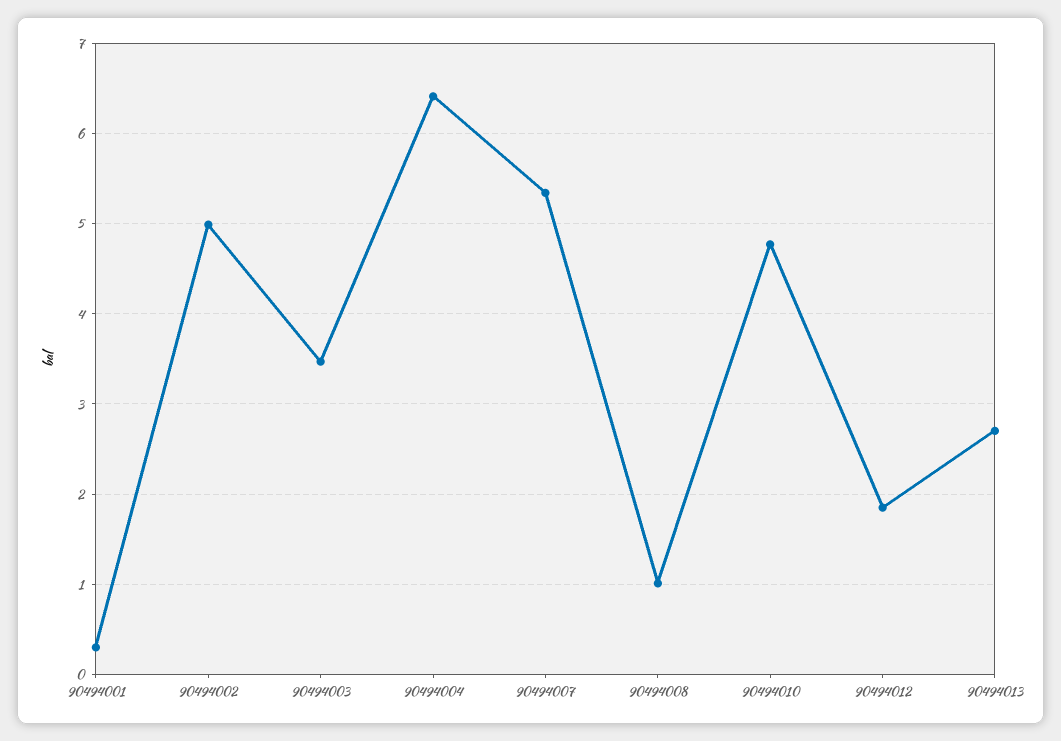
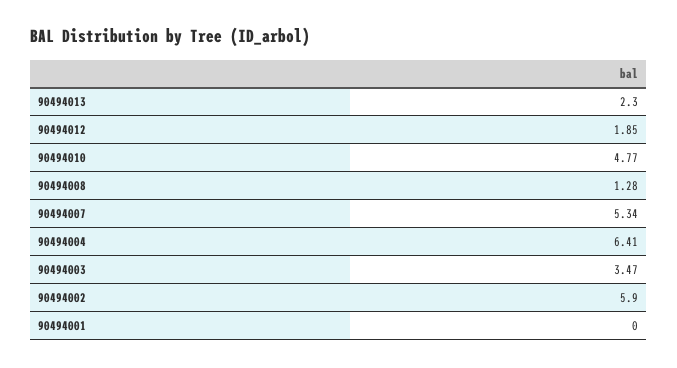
  {
-   "90494001": 0.3,
+   "90494001": 0,
-   "90494002": 5,
+   "90494002": 5.9,
    "90494003": 3.47,
    "90494004": 6.41,
    "90494007": 5.34,
-   "90494008": 1,
+   "90494008": 1.28,
    "90494010": 4.77,
    "90494012": 1.85,
-   "90494013": 2.7
+   "90494013": 2.3
  }

